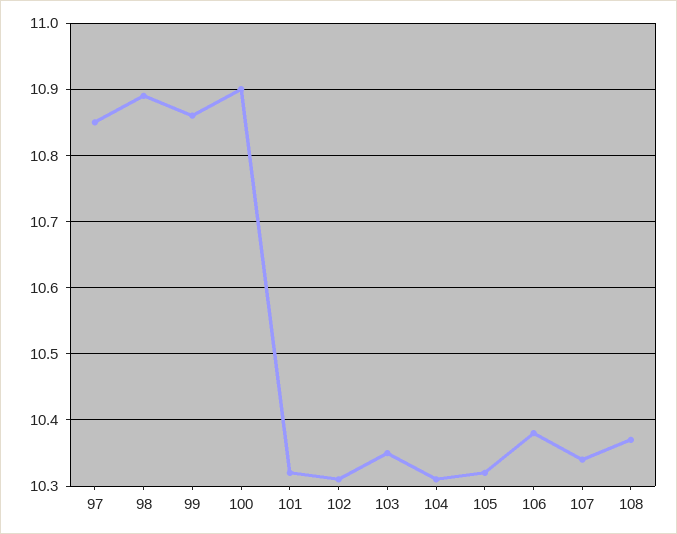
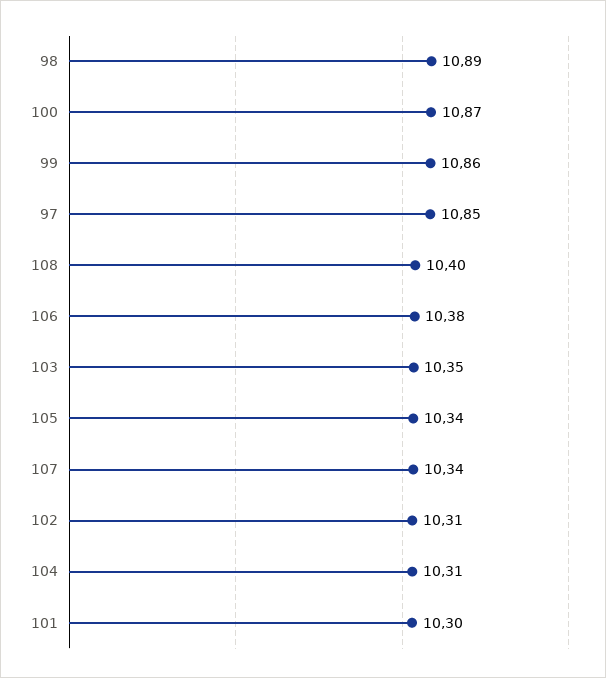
  {
    "97": 10.85,
    "98": 10.89,
    "99": 10.86,
-   "100": 10.9,
+   "100": 10.87,
-   "101": 10.32,
+   "101": 10.3,
    "102": 10.31,
    "103": 10.35,
    "104": 10.31,
-   "105": 10.32,
+   "105": 10.34,
    "106": 10.38,
    "107": 10.34,
-   "108": 10.37
+   "108": 10.4
  }

